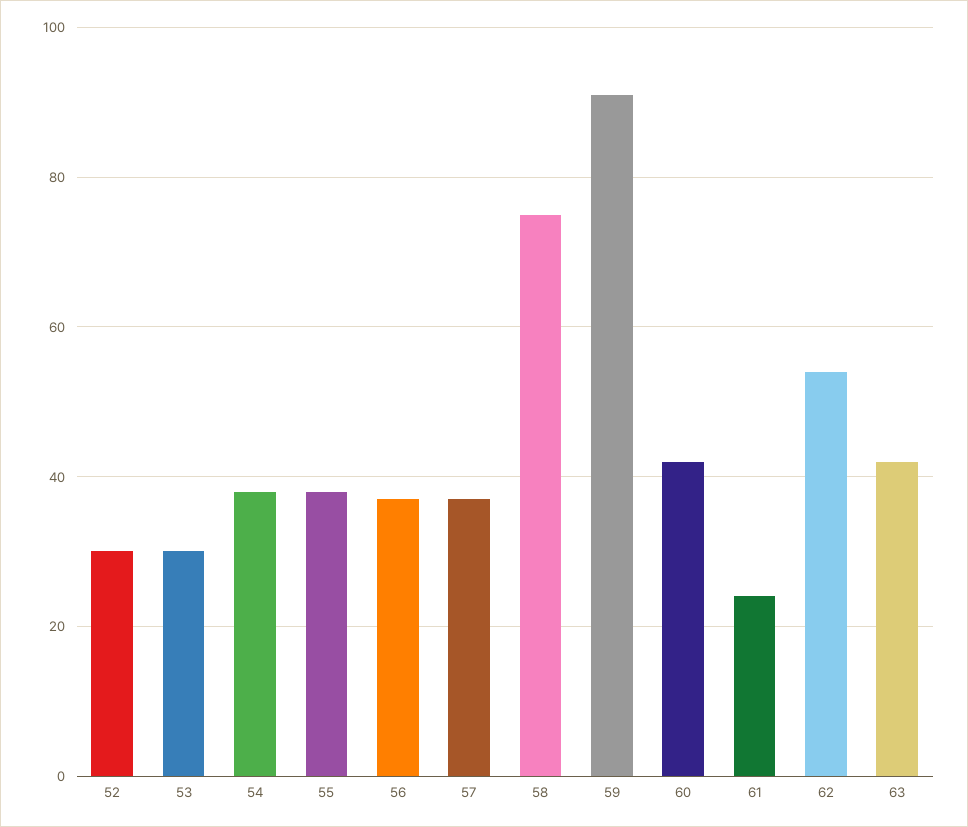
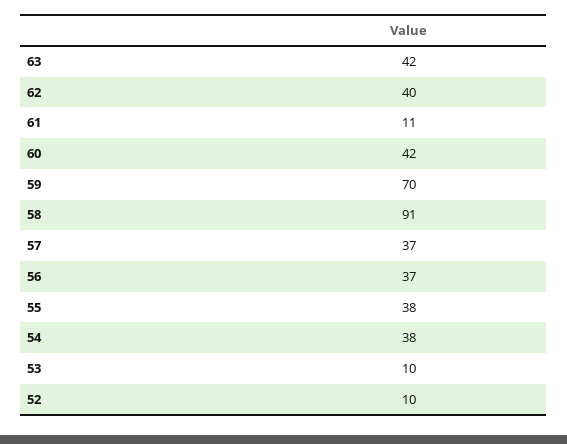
  {
-   "52": 30,
+   "52": 10,
-   "53": 30,
+   "53": 10,
    "54": 38,
    "55": 38,
    "56": 37,
    "57": 37,
-   "58": 75,
+   "58": 91,
-   "59": 90,
+   "59": 70,
    "60": 42,
-   "61": 25,
+   "61": 11,
-   "62": 55,
+   "62": 40,
    "63": 42
  }

